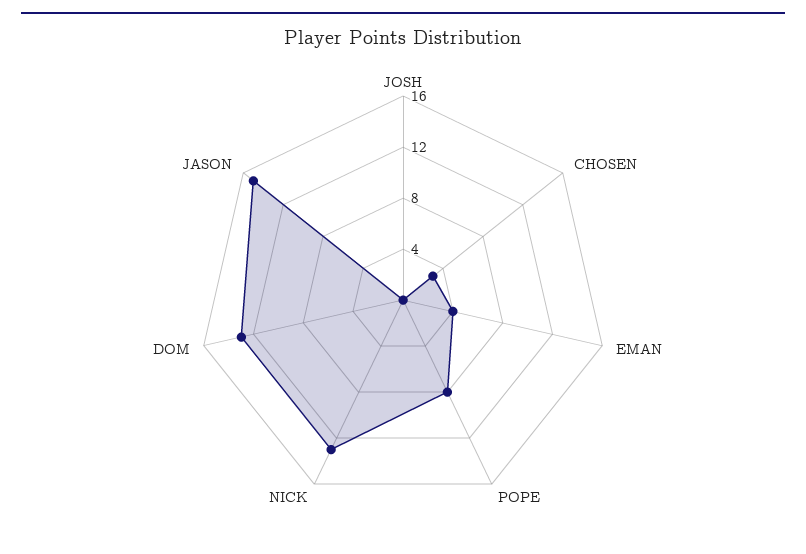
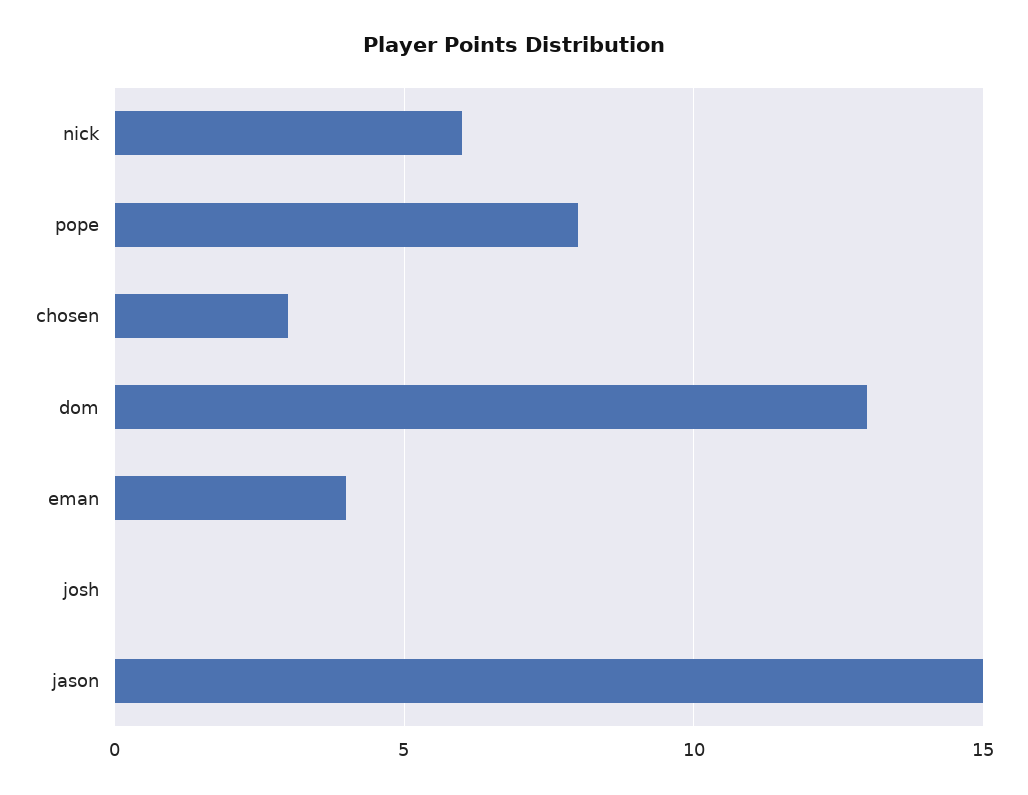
  {
    "JOSH": 0,
    "CHOSEN": 3,
    "EMAN": 4,
    "POPE": 8,
-   "NICK": 13,
+   "NICK": 6,
    "DOM": 13,
    "JASON": 15
  }

